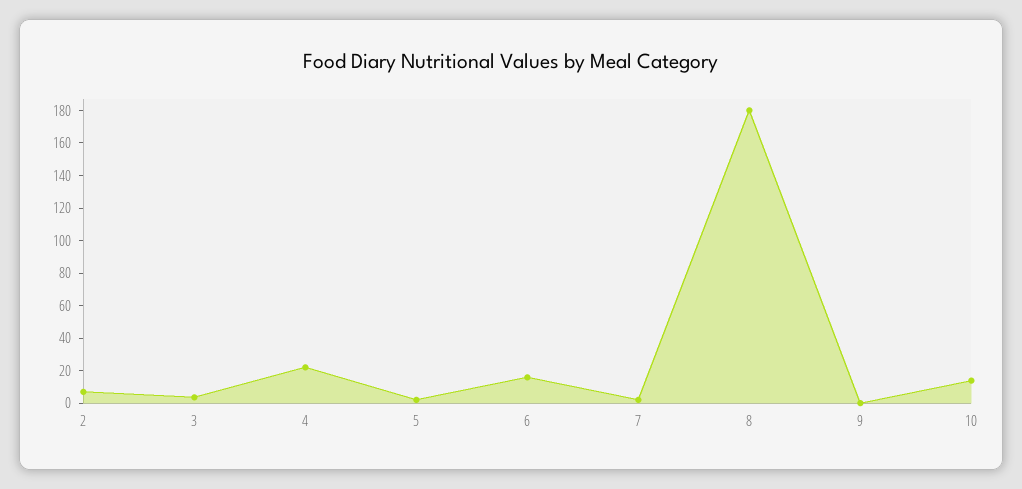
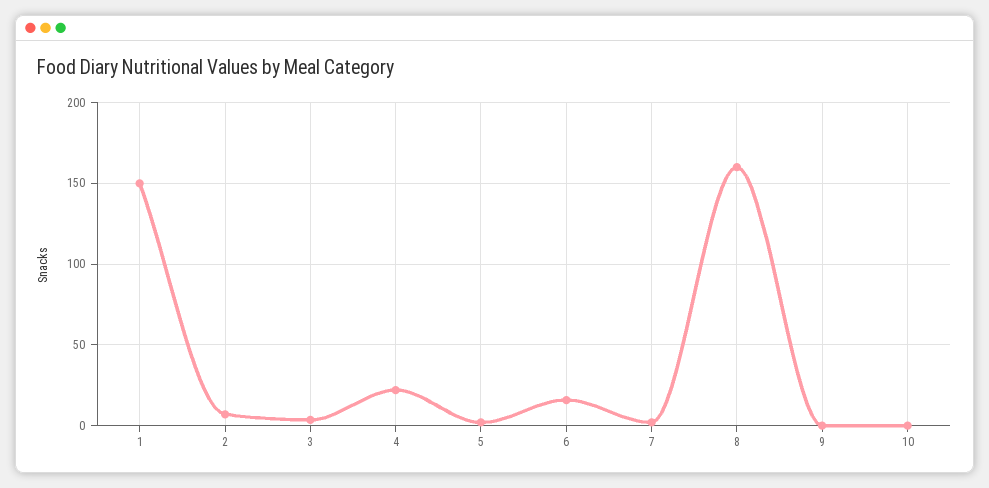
  {
    "2": 5,
    "3": 5,
    "4": 20,
    "5": 0,
    "6": 15,
    "7": 0,
-   "8": 180,
+   "8": 160,
    "9": 0,
-   "10": 15
+   "10": 0,
+   "1": 150
  }

